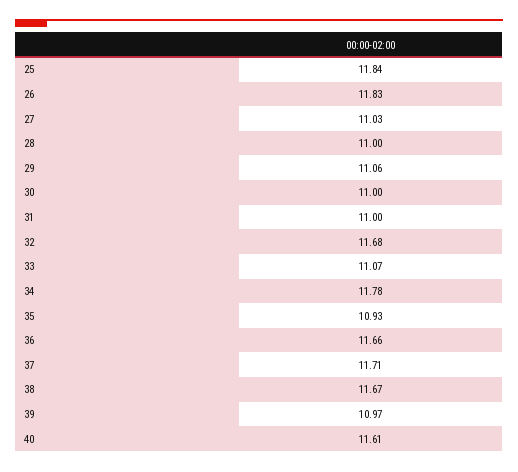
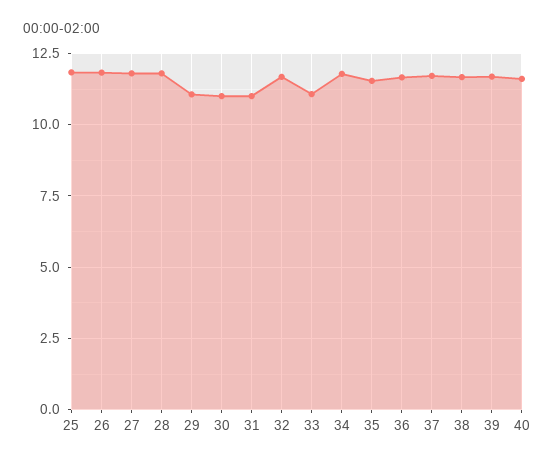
  {
    "25": 11.84,
    "26": 11.83,
-   "27": 11.03,
+   "27": 11.75,
-   "28": 11,
+   "28": 11.75,
    "29": 11.06,
    "30": 11,
    "31": 11,
    "32": 11.68,
    "33": 11.07,
    "34": 11.78,
-   "35": 10.93,
+   "35": 11.5,
    "36": 11.66,
    "37": 11.71,
    "38": 11.67,
-   "39": 10.97,
+   "39": 11.75,
    "40": 11.61
  }

